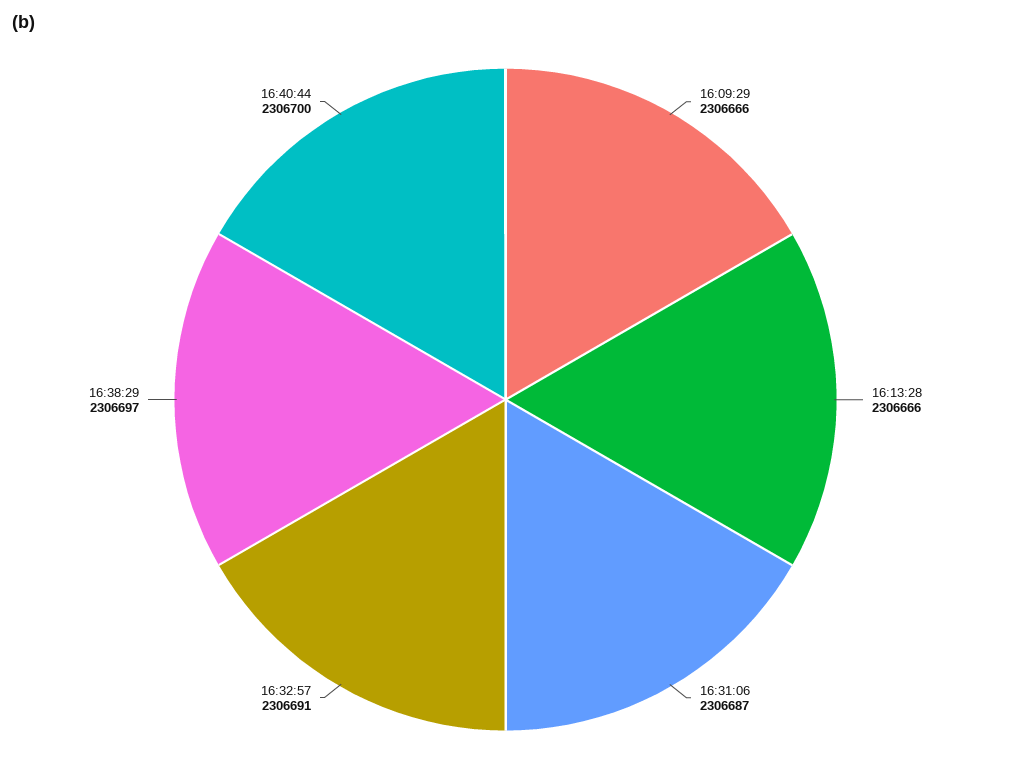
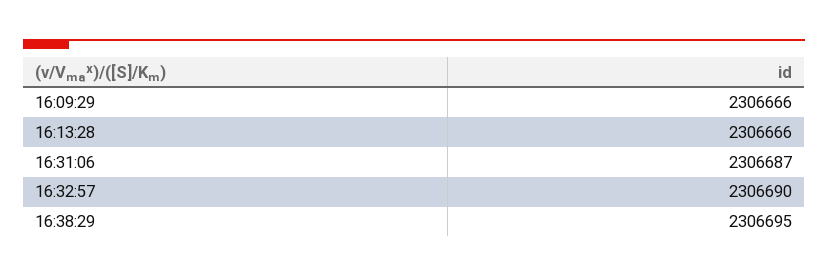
  {
    "16:09:29": 2306666,
    "16:13:28": 2306666,
    "16:31:06": 2306687,
-   "16:32:57": 2306691,
+   "16:32:57": 2306690,
-   "16:38:29": 2306697,
+   "16:38:29": 2306695
-   "16:40:44": 2306700
  }

